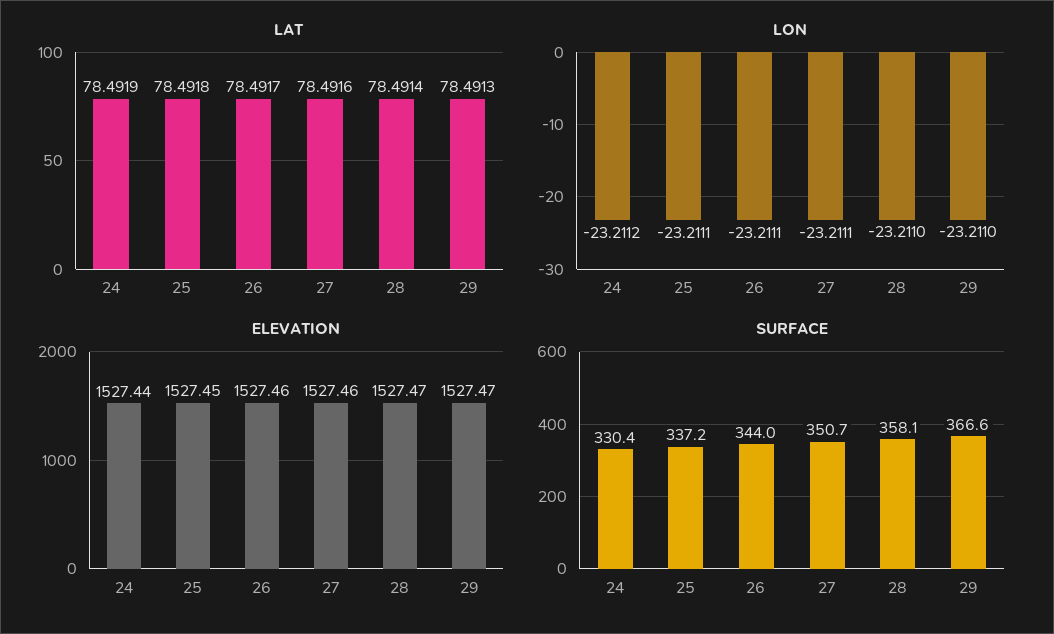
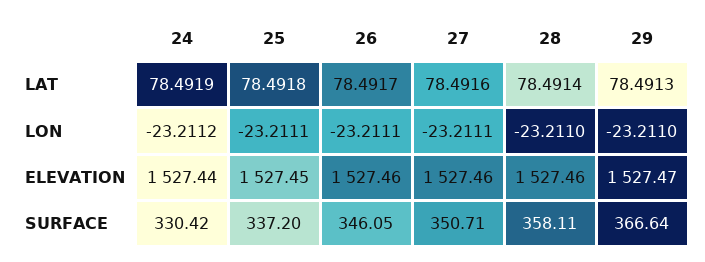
  {
    "LAT": {
      "24": 78.4919,
      "25": 78.4918,
      "26": 78.4917,
      "27": 78.4916,
      "28": 78.4914,
      "29": 78.4913
    },
    "LON": {
      "24": -23.2112,
      "25": -23.2111,
      "26": -23.2111,
      "27": -23.2111,
      "28": -23.211,
      "29": -23.211
    },
    "ELEVATION": {
      "24": 1527.44,
      "25": 1527.45,
      "26": 1527.46,
      "27": 1527.46,
-     "28": 1527.47,
+     "28": 1527.46,
      "29": 1527.47
    },
    "SURFACE": {
      "24": 330.42,
      "25": 337.2,
-     "26": 344,
+     "26": 346.05,
      "27": 350.71,
      "28": 358.11,
      "29": 366.64
    }
  }

